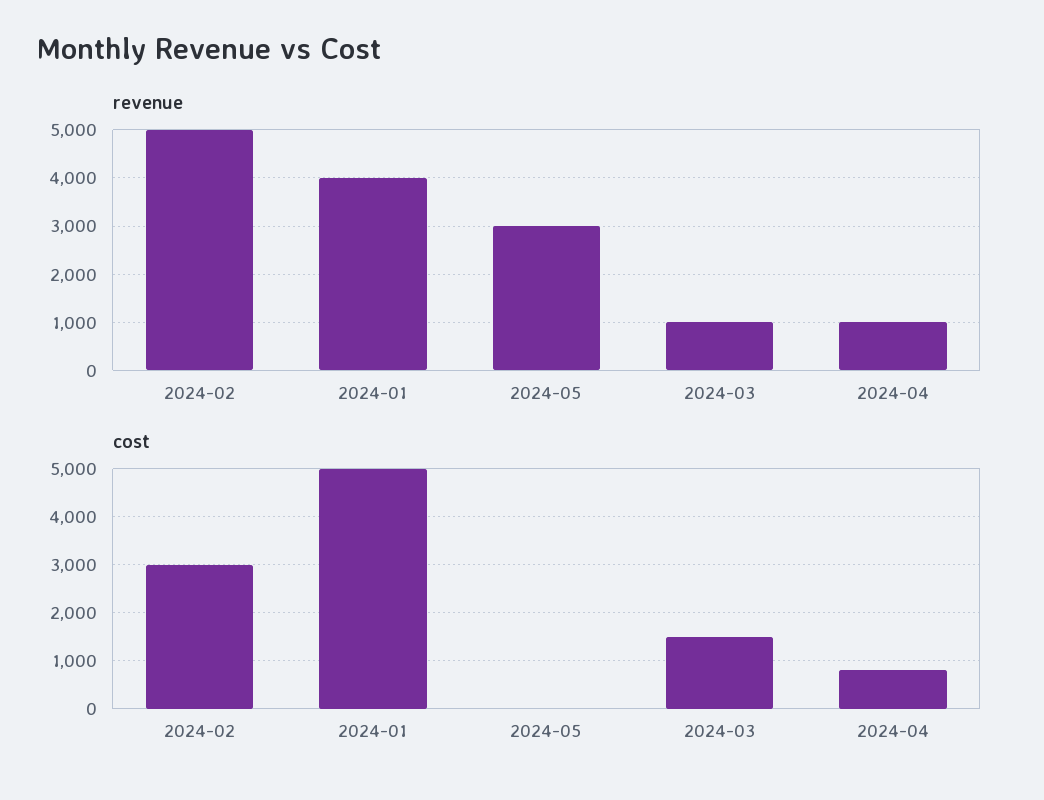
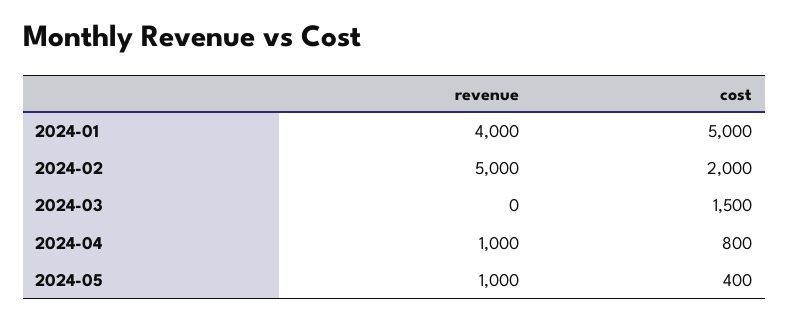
  {
    "revenue": {
      "2024-02": 5000,
      "2024-01": 4000,
-     "2024-05": 3000,
+     "2024-05": 1000,
-     "2024-03": 1000,
+     "2024-03": 0,
      "2024-04": 1000
    },
    "cost": {
-     "2024-02": 3000,
+     "2024-02": 2000,
      "2024-01": 5000,
-     "2024-05": 0,
+     "2024-05": 400,
      "2024-03": 1500,
      "2024-04": 800
    }
  }

